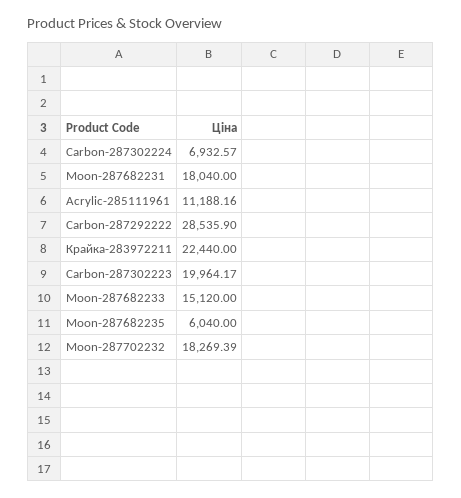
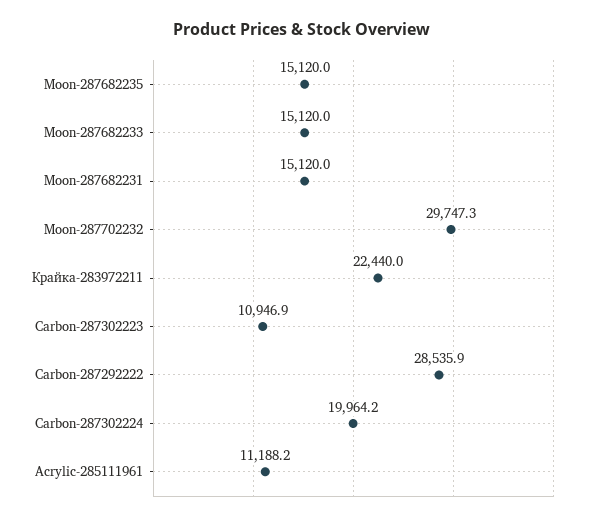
  {
-   "Carbon-287302224": 6932.57,
+   "Carbon-287302224": 19964.2,
-   "Moon-287682231": 18040,
+   "Moon-287682231": 15120,
    "Acrylic-285111961": 11188.16,
    "Carbon-287292222": 28535.9,
    "Крайка-283972211": 22440,
-   "Carbon-287302223": 19964.17,
+   "Carbon-287302223": 10946.9,
    "Moon-287682233": 15120,
-   "Moon-287682235": 6040,
+   "Moon-287682235": 15120,
-   "Moon-287702232": 18269.39
+   "Moon-287702232": 29747.3
  }

